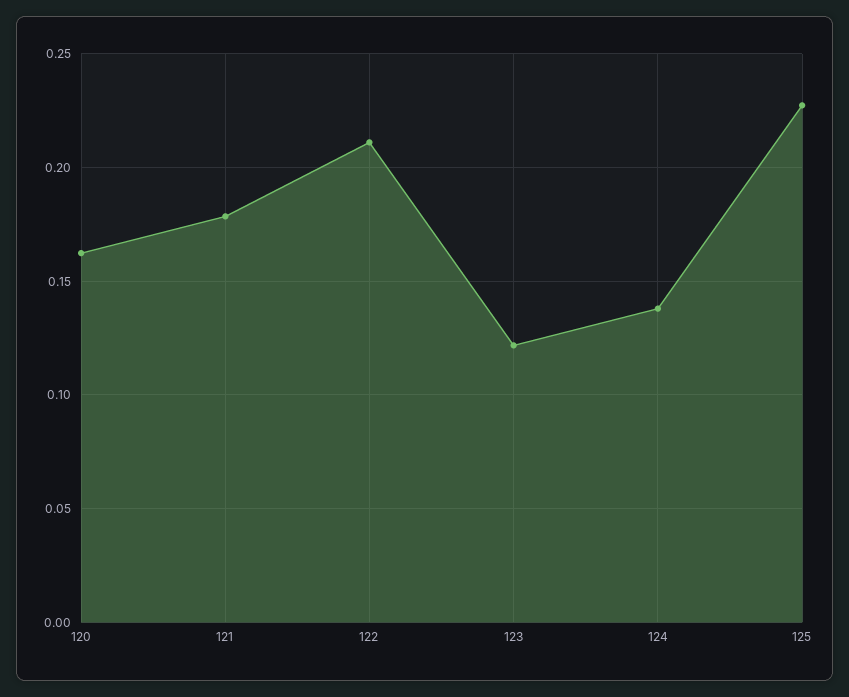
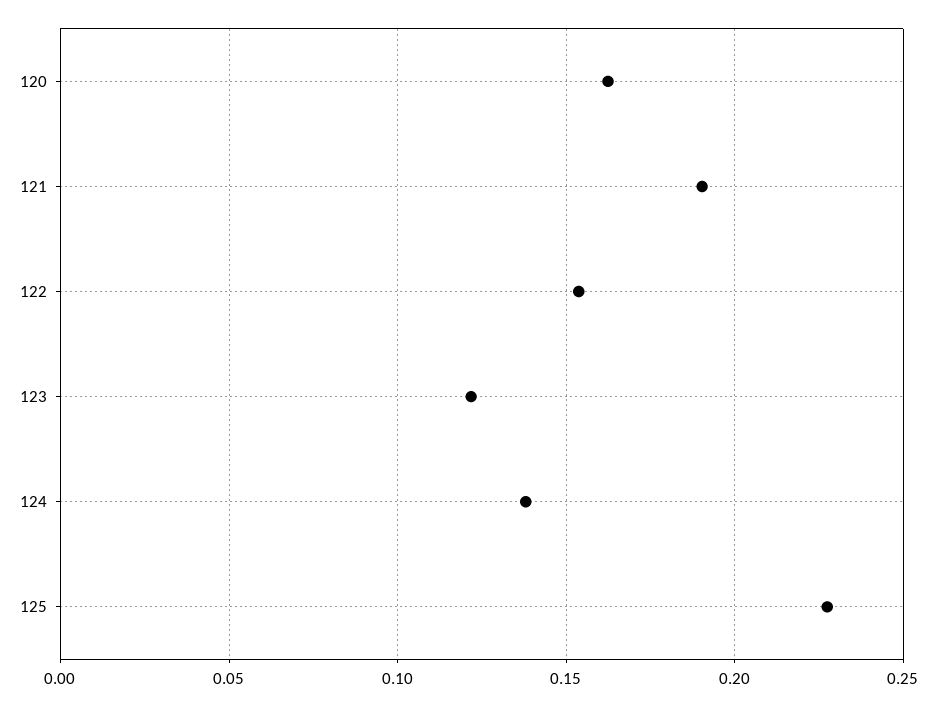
  {
    "120": 0.16,
-   "121": 0.18,
+   "121": 0.19,
-   "122": 0.21,
+   "122": 0.155,
    "123": 0.12,
    "124": 0.14,
    "125": 0.225
  }

